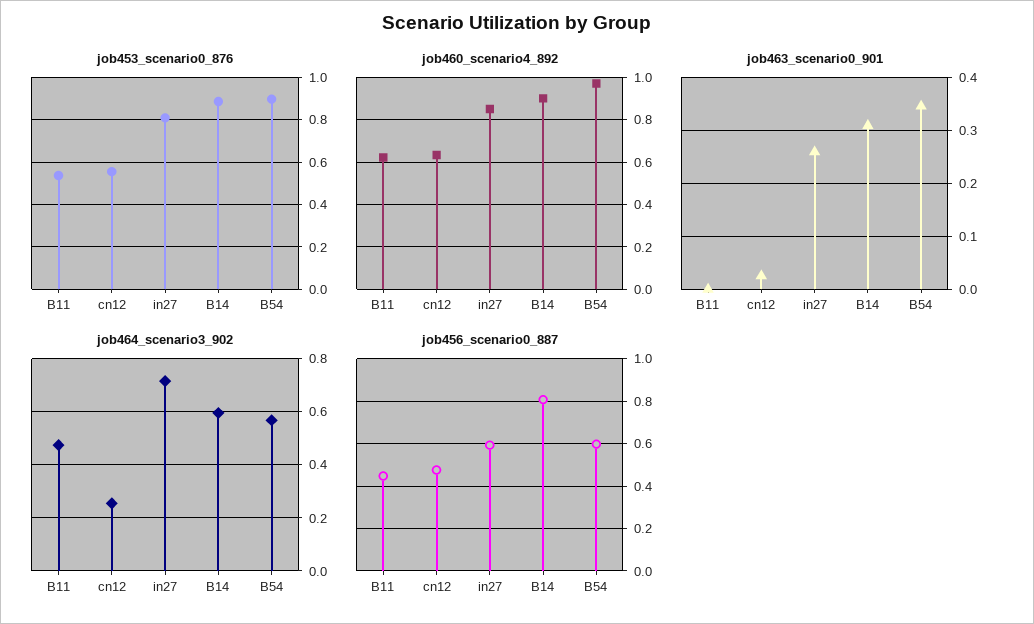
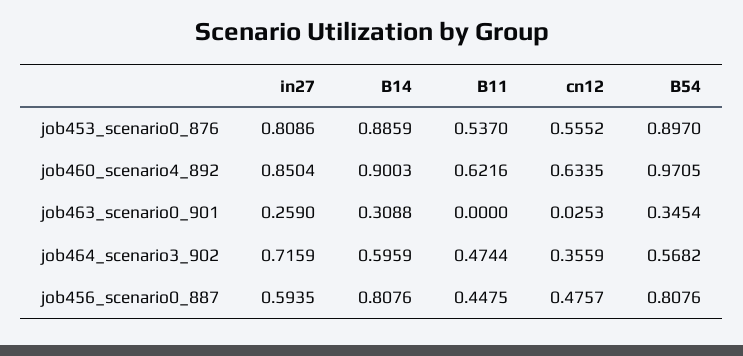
  {
    "job453_scenario0_876": {
      "B11": 0.537,
      "cn12": 0.5552,
      "in27": 0.8086,
      "B14": 0.8859,
      "B54": 0.897
    },
    "job460_scenario4_892": {
      "B11": 0.6216,
      "cn12": 0.6335,
      "in27": 0.8504,
      "B14": 0.9003,
      "B54": 0.9705
    },
    "job463_scenario0_901": {
      "B11": 0,
      "cn12": 0.0253,
      "in27": 0.259,
      "B14": 0.3088,
      "B54": 0.3454
    },
    "job464_scenario3_902": {
      "B11": 0.4744,
-     "cn12": 0.25,
+     "cn12": 0.3559,
      "in27": 0.7159,
      "B14": 0.5959,
      "B54": 0.5682
    },
    "job456_scenario0_887": {
      "B11": 0.4475,
      "cn12": 0.4757,
      "in27": 0.5935,
      "B14": 0.8076,
-     "B54": 0.6
+     "B54": 0.8076
    }
  }

